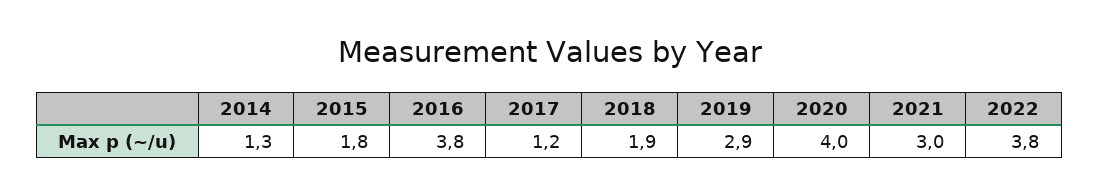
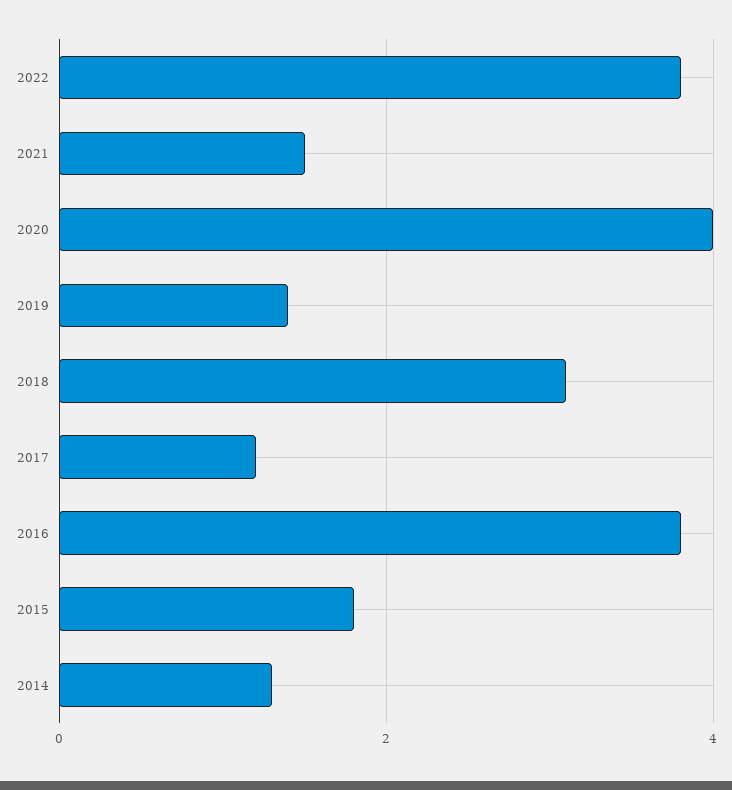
  {
    "2014": 1.3,
    "2015": 1.8,
    "2016": 3.8,
    "2017": 1.2,
-   "2018": 1.9,
+   "2018": 3,
-   "2019": 2.9,
+   "2019": 1.5,
    "2020": 4,
-   "2021": 3,
+   "2021": 1.5,
    "2022": 3.8
  }

